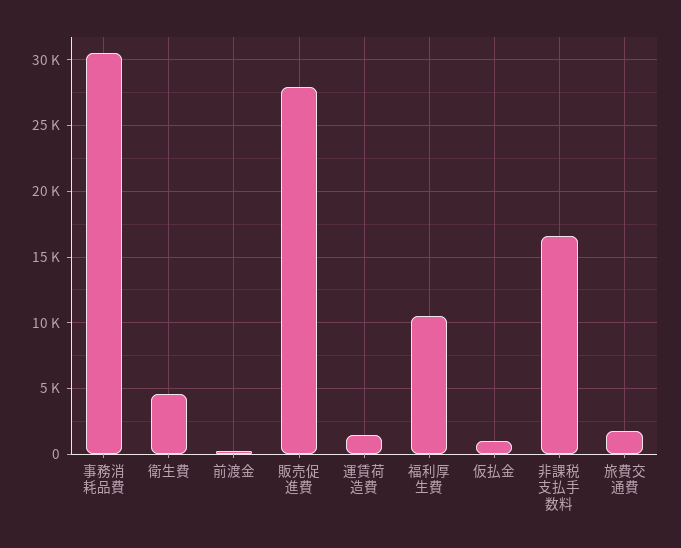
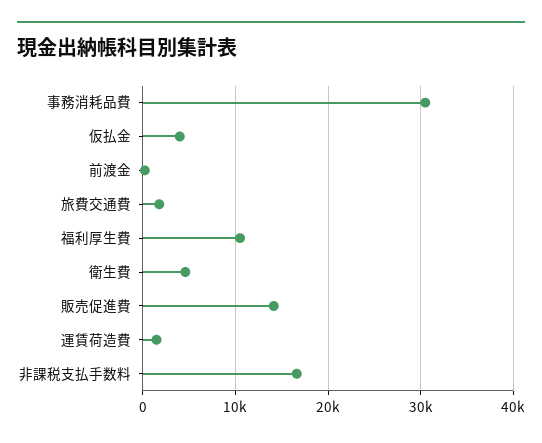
  {
    "事務消耗品費": 30500,
    "衛生費": 4500,
    "前渡金": 0,
-   "販売促進費": 28000,
+   "販売促進費": 14000,
    "運賃荷造費": 1500,
    "福利厚生費": 10500,
-   "仮払金": 1000,
+   "仮払金": 4000,
    "非課税支払手数料": 16500,
    "旅費交通費": 2000
  }

